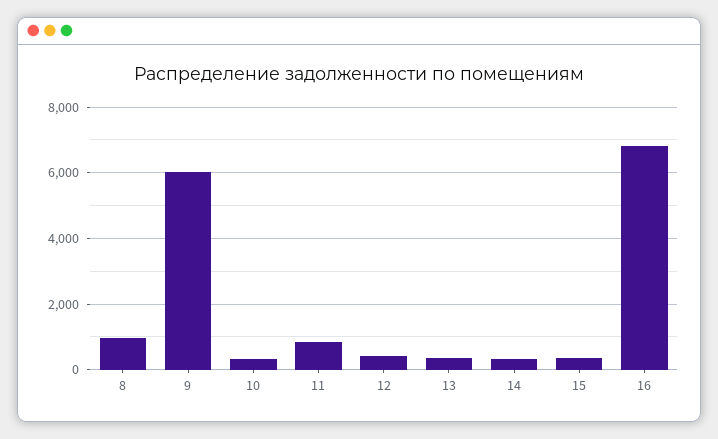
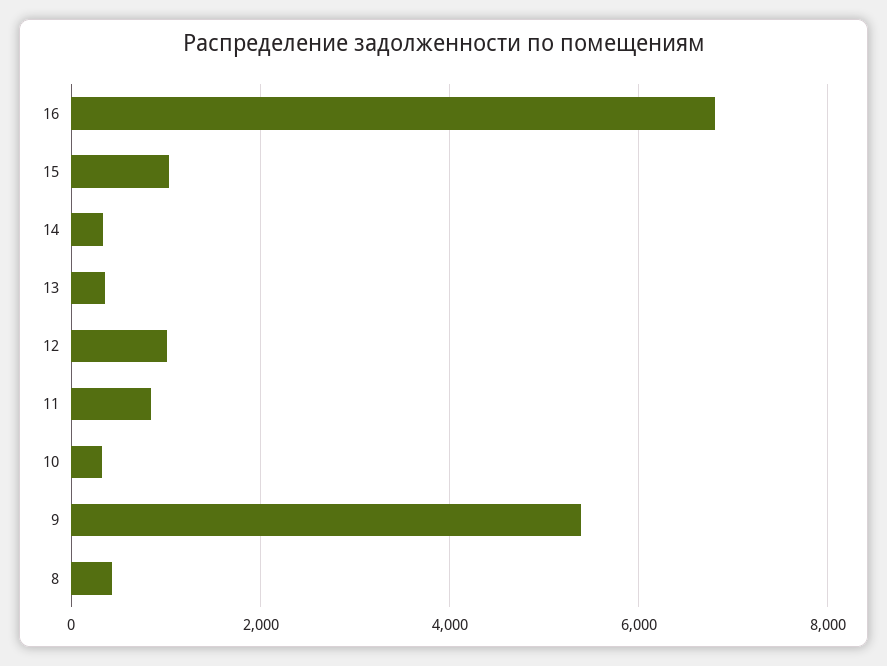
  {
-   "8": 1000,
+   "8": 400,
-   "9": 6000,
+   "9": 5400,
    "10": 400,
    "11": 800,
-   "12": 400,
+   "12": 1000,
    "13": 400,
    "14": 400,
-   "15": 400,
+   "15": 1000,
    "16": 6800
  }

